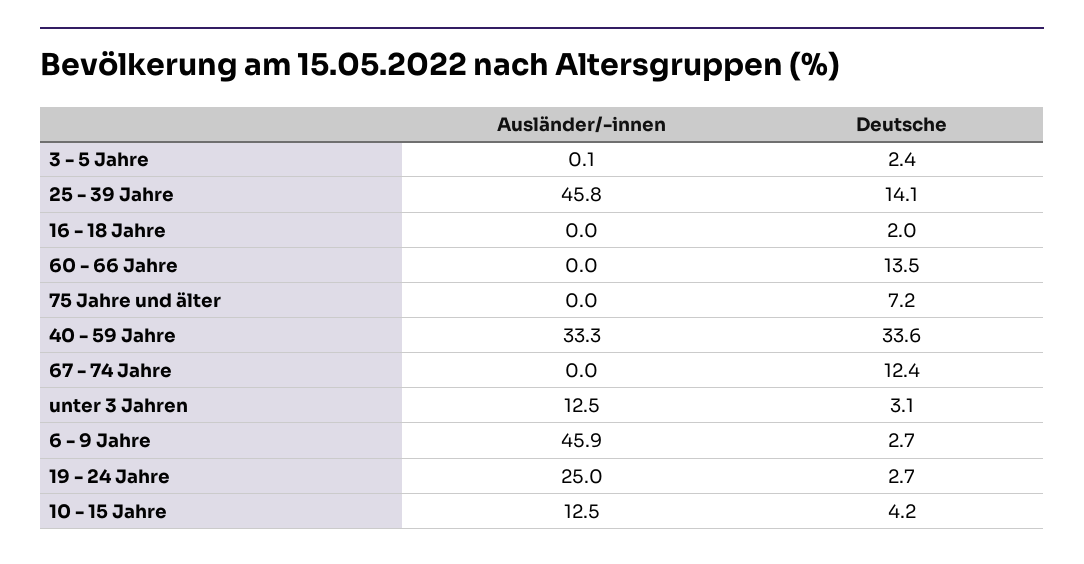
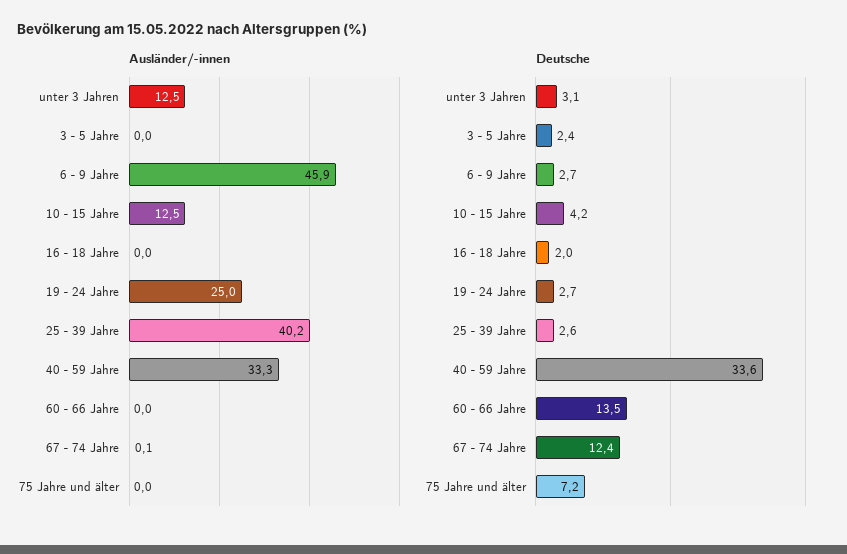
  {
    "Ausländer/-innen": {
-     "3 - 5 Jahre": 0.1,
+     "3 - 5 Jahre": 0,
-     "25 - 39 Jahre": 45.8,
+     "25 - 39 Jahre": 40.2,
      "16 - 18 Jahre": 0,
      "60 - 66 Jahre": 0,
      "75 Jahre und älter": 0,
      "40 - 59 Jahre": 33.3,
-     "67 - 74 Jahre": 0,
+     "67 - 74 Jahre": 0.1,
      "unter 3 Jahren": 12.5,
      "6 - 9 Jahre": 45.9,
      "19 - 24 Jahre": 25,
      "10 - 15 Jahre": 12.5
    },
    "Deutsche": {
      "3 - 5 Jahre": 2.4,
-     "25 - 39 Jahre": 14.1,
+     "25 - 39 Jahre": 2.6,
      "16 - 18 Jahre": 2,
      "60 - 66 Jahre": 13.5,
      "75 Jahre und älter": 7.2,
      "40 - 59 Jahre": 33.6,
      "67 - 74 Jahre": 12.4,
      "unter 3 Jahren": 3.1,
      "6 - 9 Jahre": 2.7,
      "19 - 24 Jahre": 2.7,
      "10 - 15 Jahre": 4.2
    }
  }

